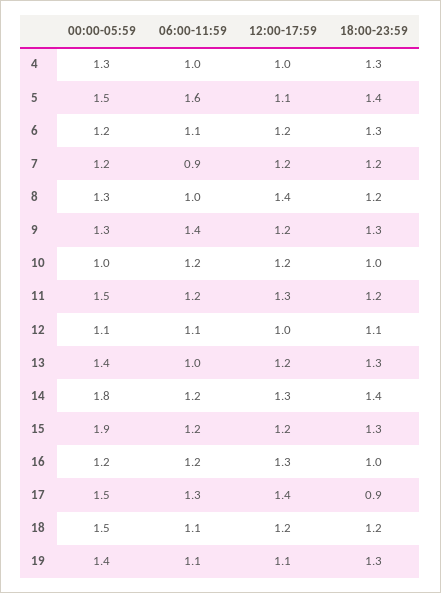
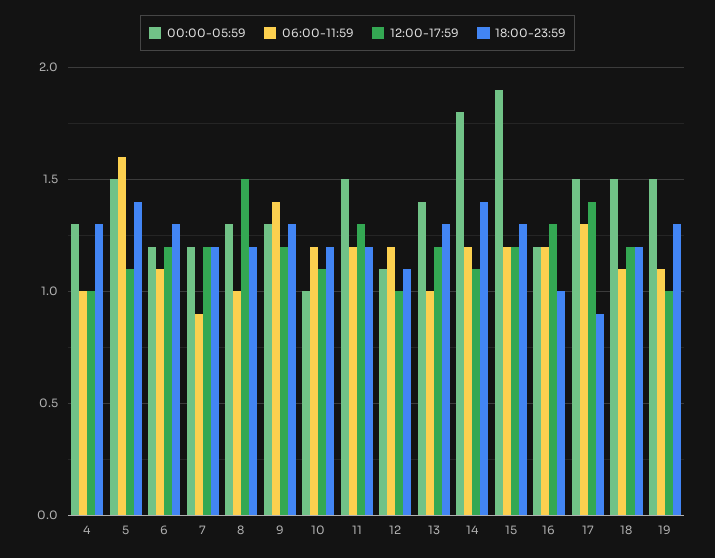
  {
    "00:00-05:59": {
      "4": 1.3,
      "5": 1.5,
      "6": 1.2,
      "7": 1.2,
      "8": 1.3,
      "9": 1.3,
      "10": 1,
      "11": 1.5,
      "12": 1.1,
      "13": 1.4,
      "14": 1.8,
      "15": 1.9,
      "16": 1.2,
      "17": 1.5,
      "18": 1.5,
-     "19": 1.4
+     "19": 1.5
    },
    "06:00-11:59": {
      "4": 1,
      "5": 1.6,
      "6": 1.1,
      "7": 0.9,
      "8": 1,
      "9": 1.4,
      "10": 1.2,
      "11": 1.2,
-     "12": 1.1,
+     "12": 1.2,
      "13": 1,
      "14": 1.2,
      "15": 1.2,
      "16": 1.2,
      "17": 1.3,
      "18": 1.1,
      "19": 1.1
    },
    "12:00-17:59": {
      "4": 1,
      "5": 1.1,
      "6": 1.2,
      "7": 1.2,
-     "8": 1.4,
+     "8": 1.5,
      "9": 1.2,
-     "10": 1.2,
+     "10": 1.1,
      "11": 1.3,
      "12": 1,
      "13": 1.2,
-     "14": 1.3,
+     "14": 1.1,
      "15": 1.2,
      "16": 1.3,
      "17": 1.4,
      "18": 1.2,
-     "19": 1.1
+     "19": 1
    },
    "18:00-23:59": {
      "4": 1.3,
      "5": 1.4,
      "6": 1.3,
      "7": 1.2,
      "8": 1.2,
      "9": 1.3,
-     "10": 1,
+     "10": 1.2,
      "11": 1.2,
      "12": 1.1,
      "13": 1.3,
      "14": 1.4,
      "15": 1.3,
      "16": 1,
      "17": 0.9,
      "18": 1.2,
      "19": 1.3
    }
  }

